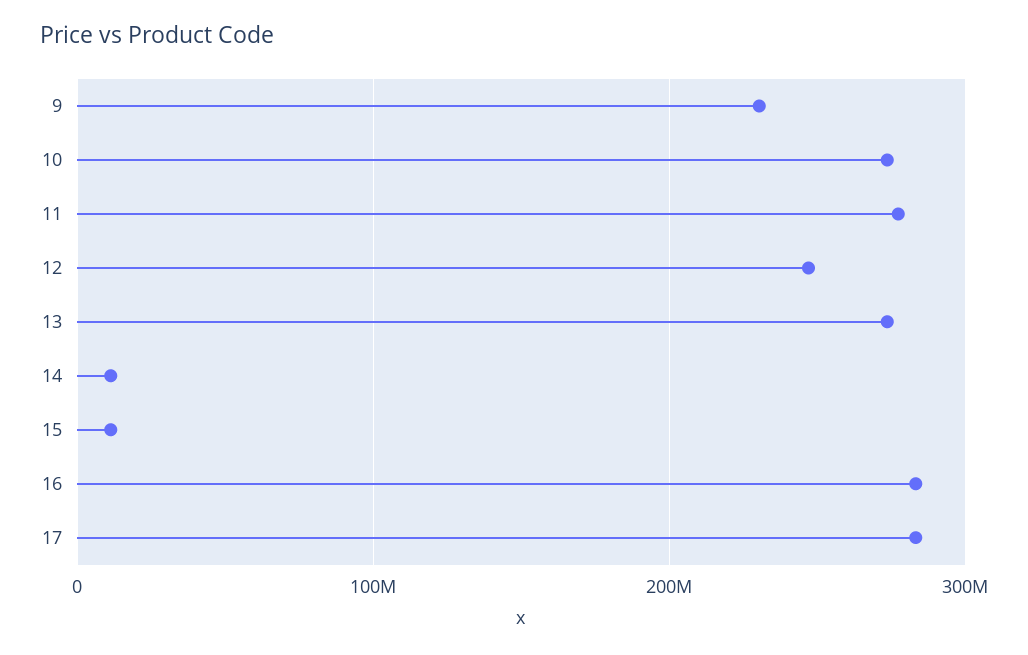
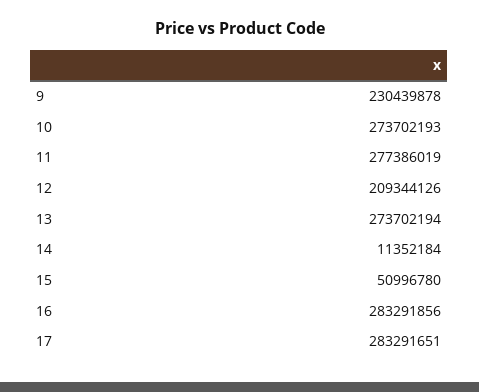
  {
    "9": 230439878,
    "10": 273702193,
    "11": 277386019,
-   "12": 250000000,
+   "12": 209344126,
    "13": 273702194,
    "14": 11352184,
-   "15": 10000000,
+   "15": 50996780,
    "16": 283291856,
    "17": 283291651
  }

